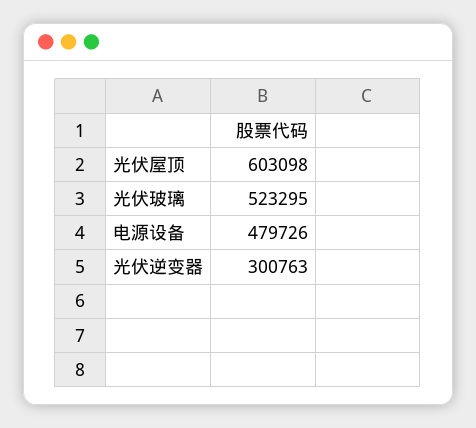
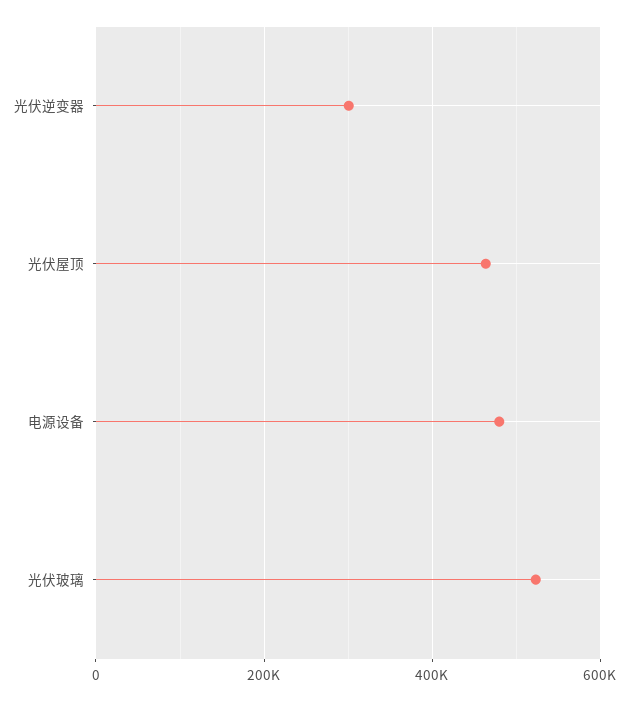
  {
-   "光伏屋顶": 603098,
+   "光伏屋顶": 460000,
    "光伏玻璃": 523295,
    "电源设备": 479726,
    "光伏逆变器": 300763
  }

